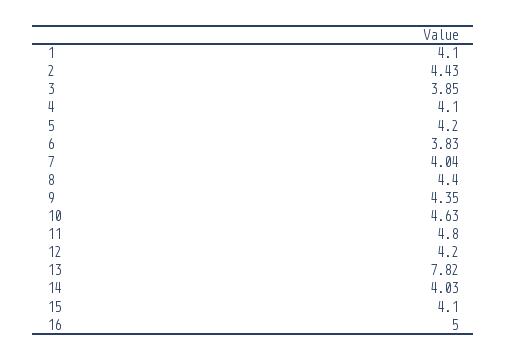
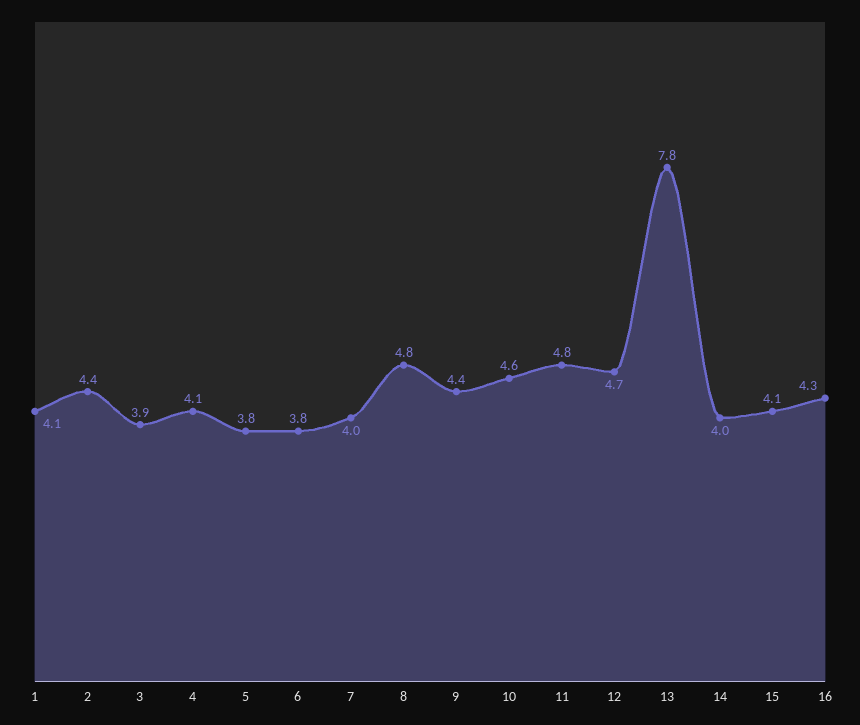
  {
    "1": 4.1,
    "2": 4.43,
    "3": 3.85,
    "4": 4.1,
-   "5": 4.2,
+   "5": 3.8,
    "6": 3.83,
    "7": 4.04,
-   "8": 4.4,
+   "8": 4.8,
    "9": 4.35,
    "10": 4.63,
    "11": 4.8,
-   "12": 4.2,
+   "12": 4.7,
    "13": 7.82,
    "14": 4.03,
    "15": 4.1,
-   "16": 5
+   "16": 4.3
  }

